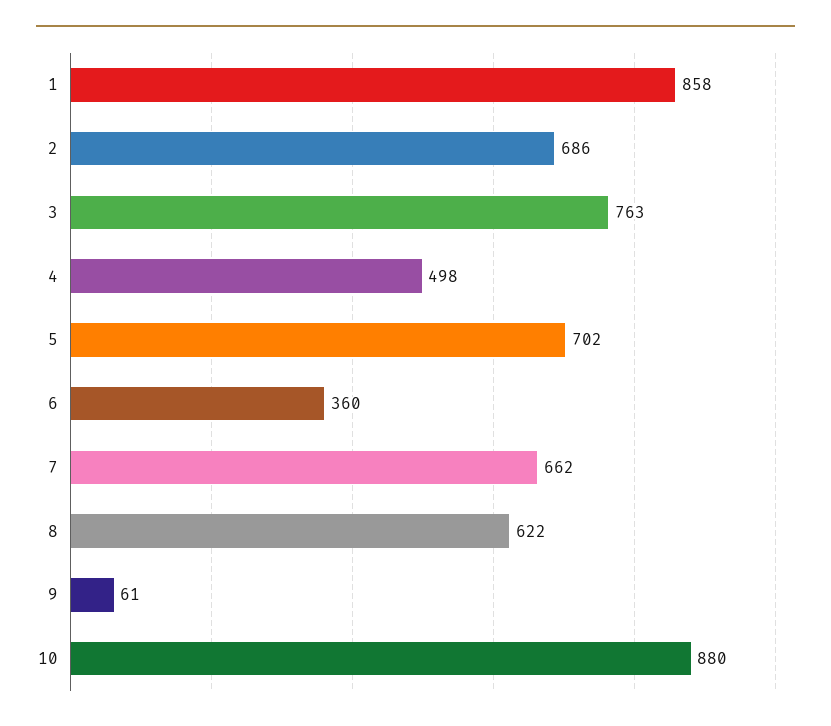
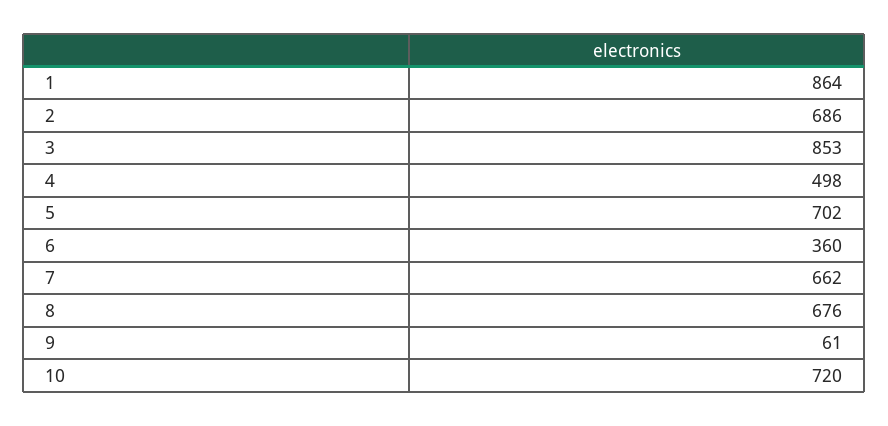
  {
-   "1": 858,
+   "1": 864,
    "2": 686,
-   "3": 763,
+   "3": 853,
    "4": 498,
    "5": 702,
    "6": 360,
    "7": 662,
-   "8": 622,
+   "8": 676,
    "9": 61,
-   "10": 880
+   "10": 720
  }

